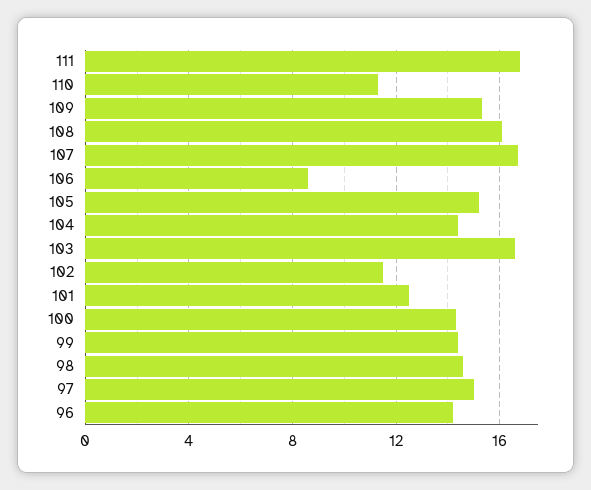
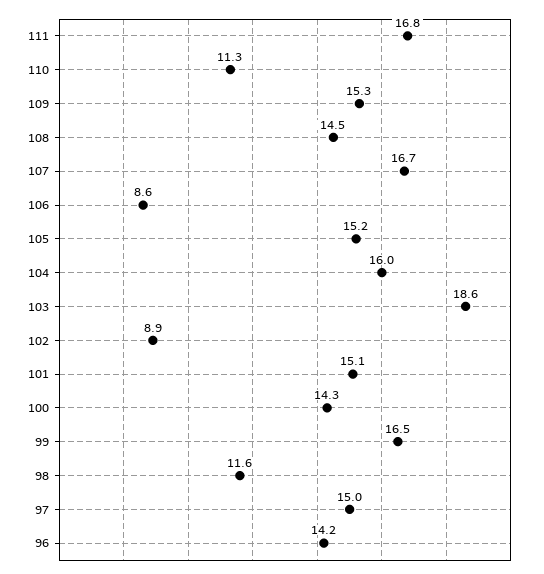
  {
    "111": 16.8,
    "110": 11.3,
    "109": 15.3,
-   "108": 16,
+   "108": 14.5,
    "107": 16.7,
    "106": 8.6,
    "105": 15.2,
-   "104": 14.5,
+   "104": 16,
-   "103": 16.5,
+   "103": 18.6,
-   "102": 11.5,
+   "102": 8.9,
-   "101": 12.5,
+   "101": 15.1,
    "100": 14.3,
-   "99": 14.5,
+   "99": 16.5,
-   "98": 14.5,
+   "98": 11.6,
    "97": 15,
    "96": 14.2
  }

